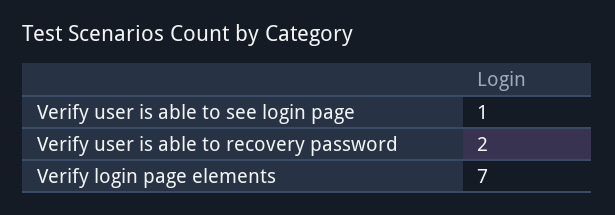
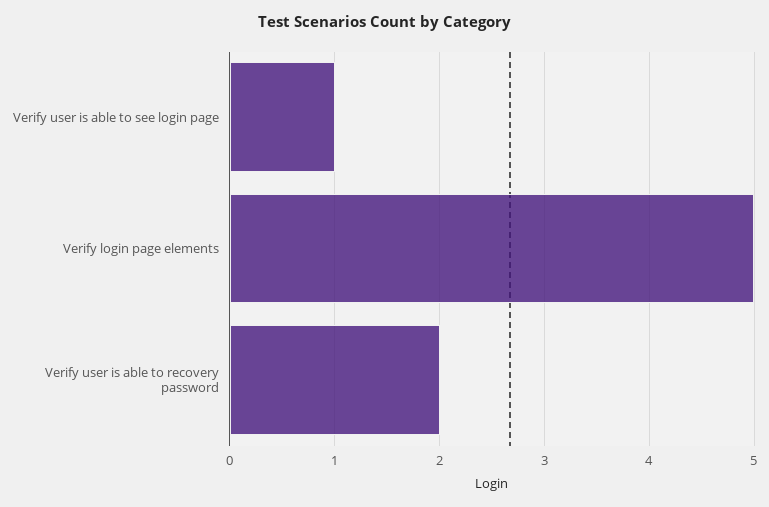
  {
    "Verify user is able to see login page": 1,
    "Verify user is able to recovery password": 2,
-   "Verify login page elements": 7
+   "Verify login page elements": 5
  }

